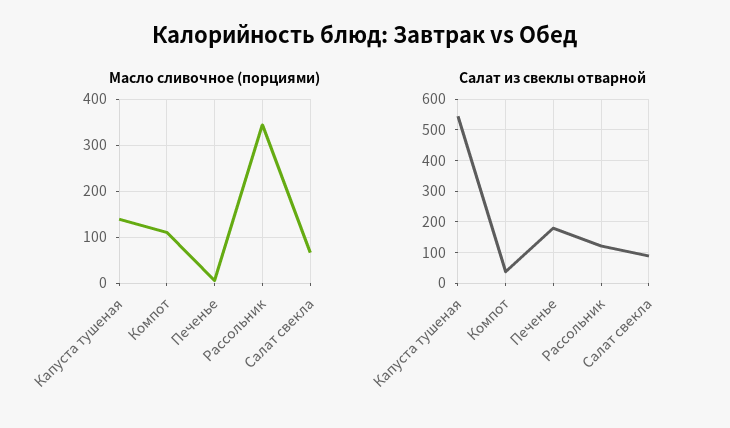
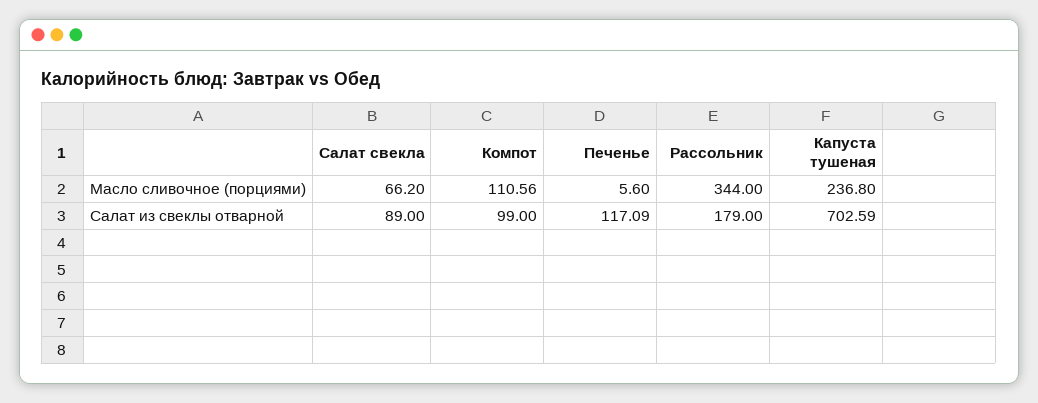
  {
    "Масло сливочное (порциями)": {
-     "Капуста тушеная": 140,
+     "Капуста тушеная": 236.8,
      "Компот": 110.56,
      "Печенье": 5.6,
      "Рассольник": 344,
      "Салат свекла": 66.2
    },
    "Салат из свеклы отварной": {
-     "Капуста тушеная": 540,
+     "Капуста тушеная": 702.59,
-     "Компот": 40,
+     "Компот": 99,
-     "Печенье": 180,
+     "Печенье": 117.09,
-     "Рассольник": 120,
+     "Рассольник": 179,
      "Салат свекла": 89
    }
  }

